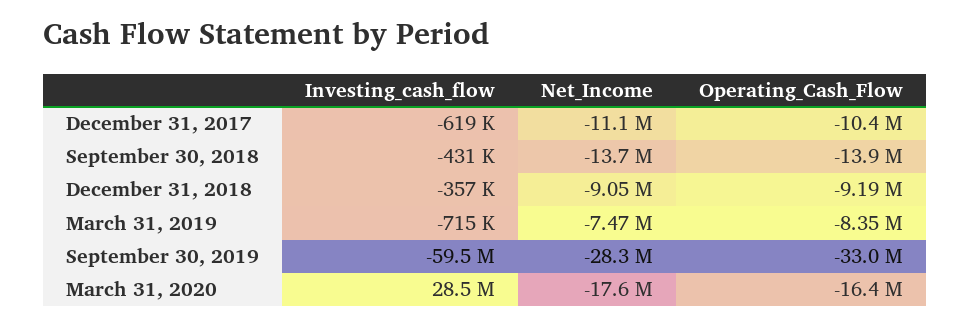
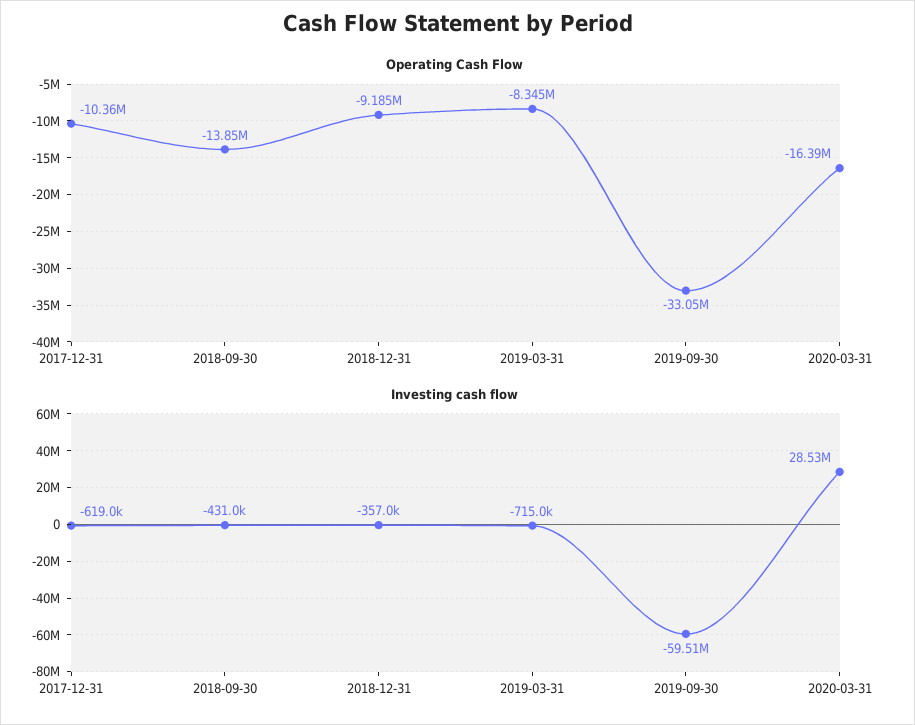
  {
    "Investing_cash_flow": {
      "December 31, 2017": -619000,
      "September 30, 2018": -431000,
      "December 31, 2018": -357000,
      "March 31, 2019": -715000,
      "September 30, 2019": -59510000,
      "March 31, 2020": 28530000
    },
-   "Net_Income": {
-     "December 31, 2017": -11100000,
-     "September 30, 2018": -13700000,
-     "December 31, 2018": -9050000,
-     "March 31, 2019": -7470000,
-     "September 30, 2019": -28300000,
-     "March 31, 2020": -17600000
-   },
    "Operating_Cash_Flow": {
      "December 31, 2017": -10360000,
      "September 30, 2018": -13850000,
      "December 31, 2018": -9185000,
      "March 31, 2019": -8345000,
      "September 30, 2019": -33050000,
      "March 31, 2020": -16390000
    }
  }

